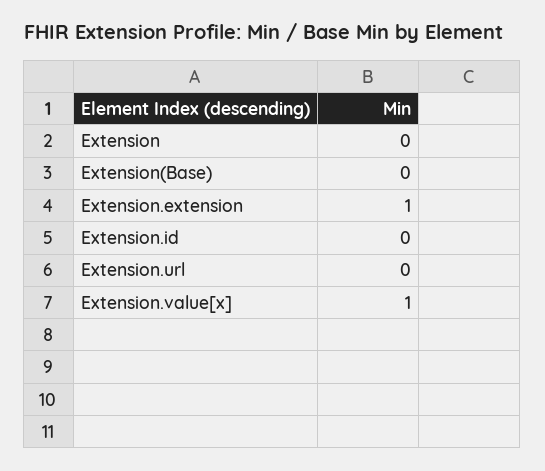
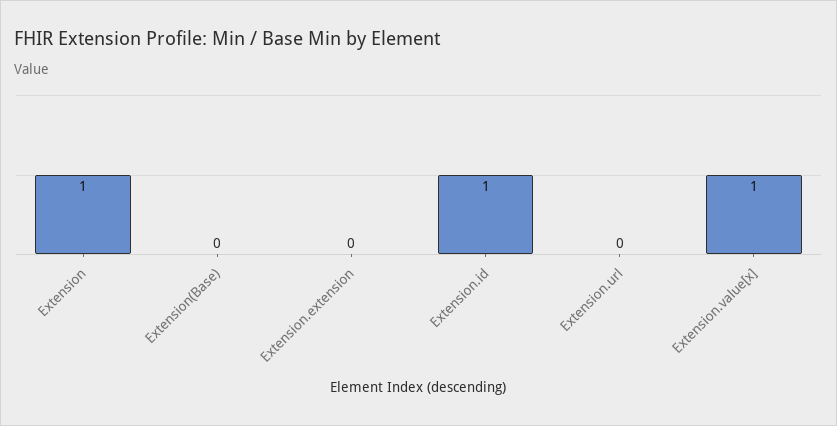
  {
-   "Extension": 0,
+   "Extension": 1,
    "Extension(Base)": 0,
-   "Extension.extension": 1,
+   "Extension.extension": 0,
-   "Extension.id": 0,
+   "Extension.id": 1,
    "Extension.url": 0,
    "Extension.value[x]": 1
  }

